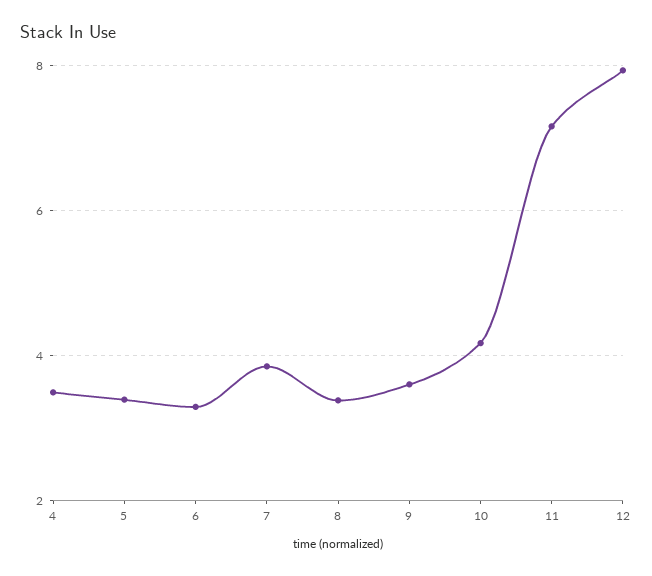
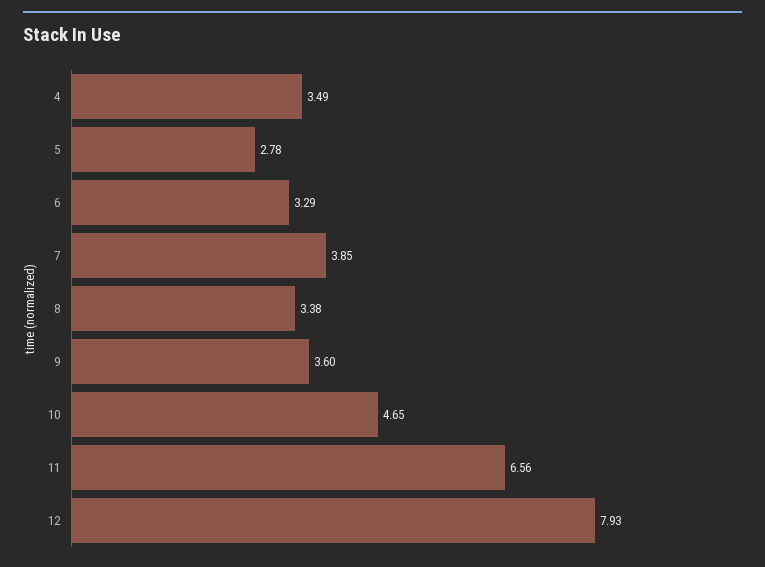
  {
    "4": 3.49,
-   "5": 3.4,
+   "5": 2.78,
    "6": 3.29,
    "7": 3.85,
    "8": 3.38,
    "9": 3.6,
-   "10": 4.2,
+   "10": 4.65,
-   "11": 7.2,
+   "11": 6.56,
    "12": 7.93
  }

